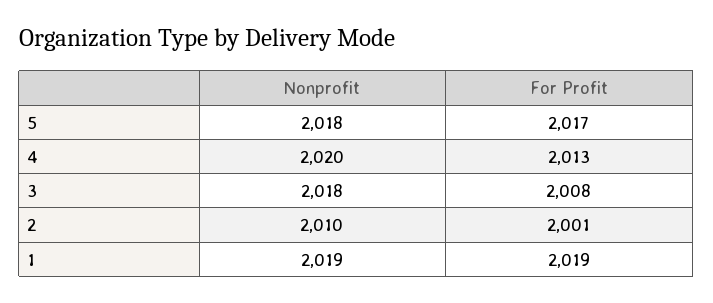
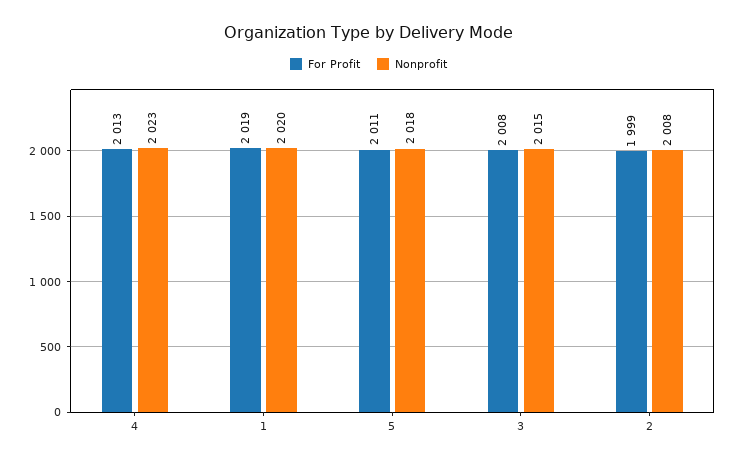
  {
    "Nonprofit": {
      "5": 2018,
-     "4": 2020,
+     "4": 2023,
-     "3": 2018,
+     "3": 2015,
-     "2": 2010,
+     "2": 2008,
-     "1": 2019
+     "1": 2020
    },
    "For Profit": {
-     "5": 2017,
+     "5": 2011,
      "4": 2013,
      "3": 2008,
-     "2": 2001,
+     "2": 1999,
      "1": 2019
    }
  }

